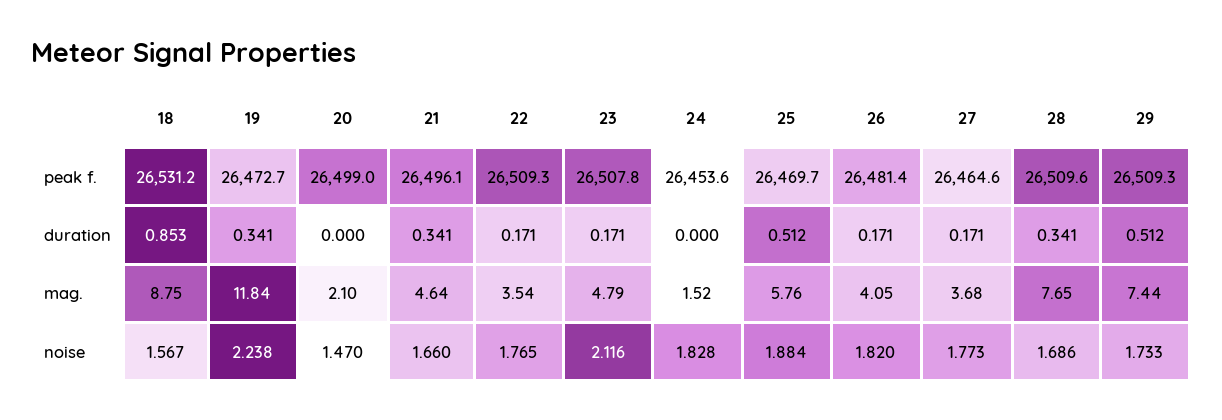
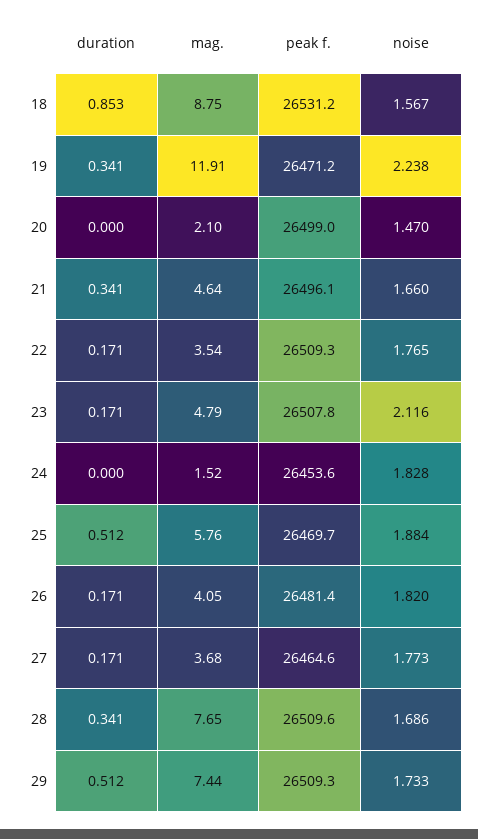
  {
    "18": {
      "peak f.": 26531.2,
      "duration": 0.853,
      "mag.": 8.75,
      "noise": 1.567
    },
    "19": {
-     "peak f.": 26472.7,
+     "peak f.": 26471.2,
      "duration": 0.341,
-     "mag.": 11.84,
+     "mag.": 11.91,
      "noise": 2.238
    },
    "20": {
      "peak f.": 26499,
      "duration": 0,
      "mag.": 2.1,
      "noise": 1.47
    },
    "21": {
      "peak f.": 26496.1,
      "duration": 0.341,
      "mag.": 4.64,
      "noise": 1.66
    },
    "22": {
      "peak f.": 26509.3,
      "duration": 0.171,
      "mag.": 3.54,
      "noise": 1.765
    },
    "23": {
      "peak f.": 26507.8,
      "duration": 0.171,
      "mag.": 4.79,
      "noise": 2.116
    },
    "24": {
      "peak f.": 26453.6,
      "duration": 0,
      "mag.": 1.52,
      "noise": 1.828
    },
    "25": {
      "peak f.": 26469.7,
      "duration": 0.512,
      "mag.": 5.76,
      "noise": 1.884
    },
    "26": {
      "peak f.": 26481.4,
      "duration": 0.171,
      "mag.": 4.05,
      "noise": 1.82
    },
    "27": {
      "peak f.": 26464.6,
      "duration": 0.171,
      "mag.": 3.68,
      "noise": 1.773
    },
    "28": {
      "peak f.": 26509.6,
      "duration": 0.341,
      "mag.": 7.65,
      "noise": 1.686
    },
    "29": {
      "peak f.": 26509.3,
      "duration": 0.512,
      "mag.": 7.44,
      "noise": 1.733
    }
  }

